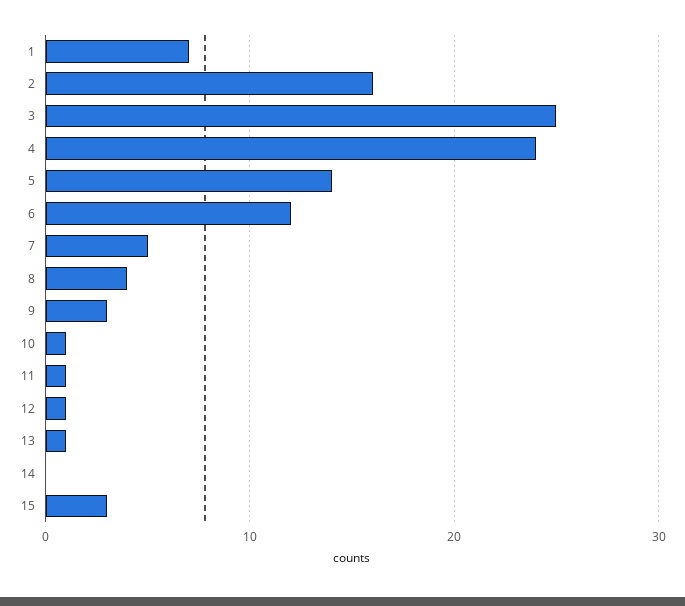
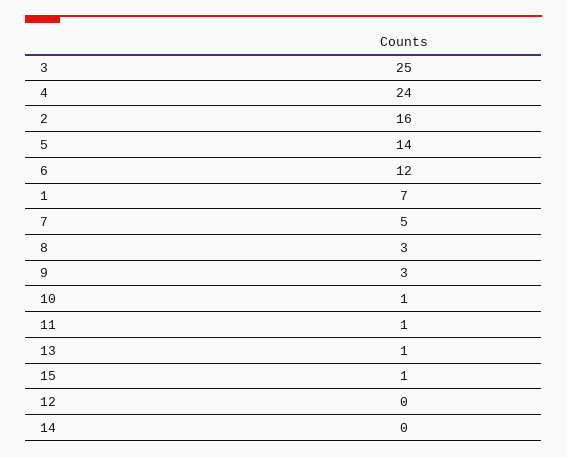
  {
    "1": 7,
    "2": 16,
    "3": 25,
    "4": 24,
    "5": 14,
    "6": 12,
    "7": 5,
-   "8": 4,
+   "8": 3,
    "9": 3,
    "10": 1,
    "11": 1,
-   "12": 1,
+   "12": 0,
    "13": 1,
    "14": 0,
-   "15": 3
+   "15": 1
  }

